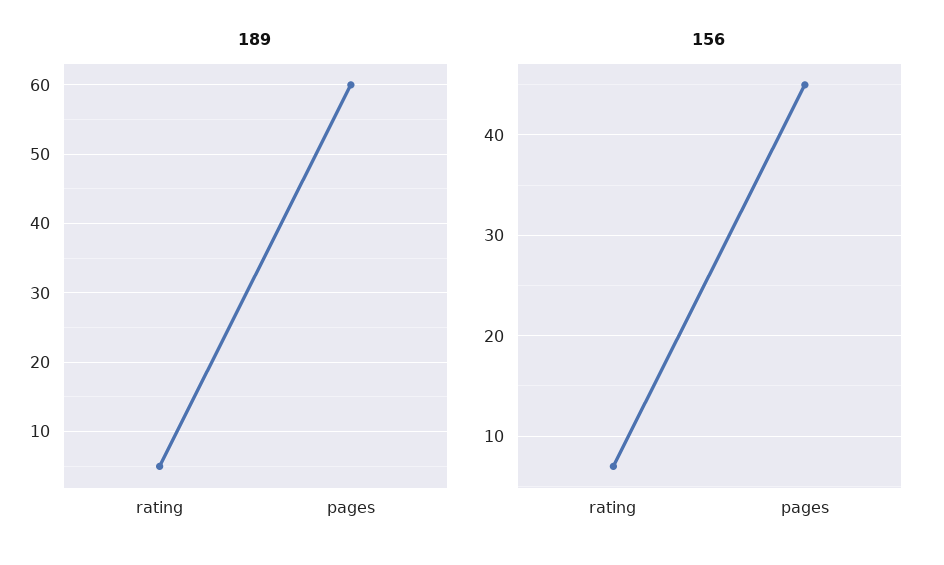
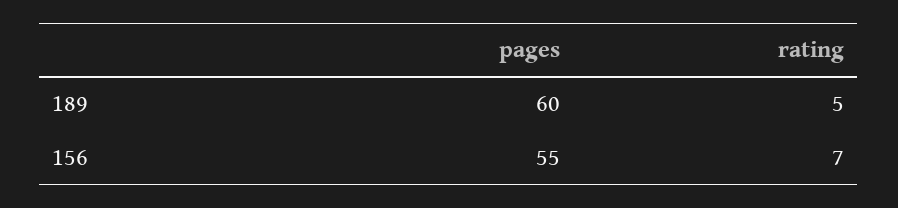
  {
    "189": {
      "rating": 5,
      "pages": 60
    },
    "156": {
      "rating": 7,
-     "pages": 45
+     "pages": 55
    }
  }

